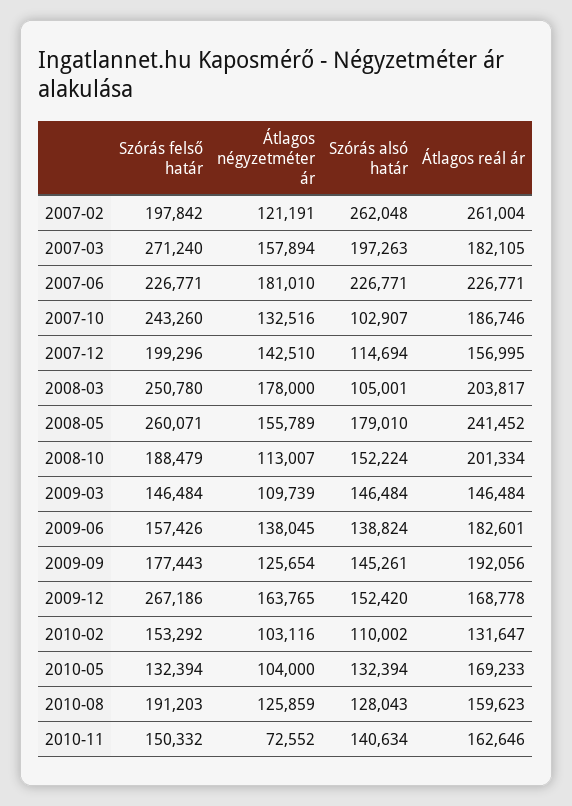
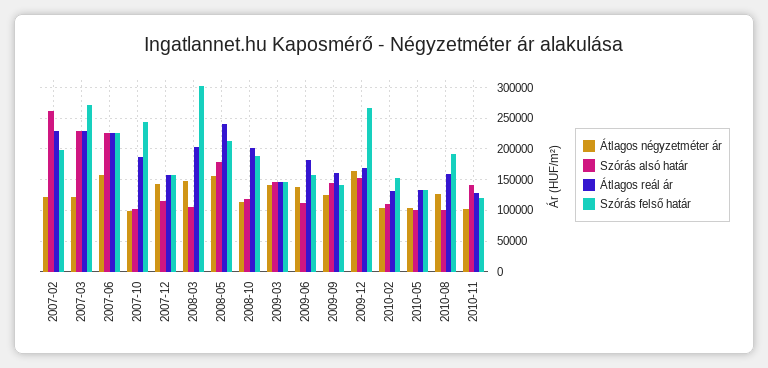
  {
    "Szórás felső határ": {
      "2007-02": 197842,
      "2007-03": 271240,
      "2007-06": 226771,
      "2007-10": 243260,
-     "2007-12": 199296,
+     "2007-12": 160000,
-     "2008-03": 250780,
+     "2008-03": 300000,
-     "2008-05": 260071,
+     "2008-05": 210000,
      "2008-10": 188479,
      "2009-03": 146484,
      "2009-06": 157426,
-     "2009-09": 177443,
+     "2009-09": 140000,
      "2009-12": 267186,
      "2010-02": 153292,
      "2010-05": 132394,
      "2010-08": 191203,
-     "2010-11": 150332
+     "2010-11": 120000
    },
    "Átlagos négyzetméter ár": {
      "2007-02": 121191,
-     "2007-03": 157894,
+     "2007-03": 120000,
-     "2007-06": 181010,
+     "2007-06": 160000,
-     "2007-10": 132516,
+     "2007-10": 100000,
      "2007-12": 142510,
-     "2008-03": 178000,
+     "2008-03": 150000,
      "2008-05": 155789,
      "2008-10": 113007,
-     "2009-03": 109739,
+     "2009-03": 140000,
      "2009-06": 138045,
      "2009-09": 125654,
      "2009-12": 163765,
      "2010-02": 103116,
      "2010-05": 104000,
      "2010-08": 125859,
-     "2010-11": 72552
+     "2010-11": 100000
    },
    "Szórás alsó határ": {
      "2007-02": 262048,
-     "2007-03": 197263,
+     "2007-03": 230000,
      "2007-06": 226771,
      "2007-10": 102907,
      "2007-12": 114694,
      "2008-03": 105001,
      "2008-05": 179010,
-     "2008-10": 152224,
+     "2008-10": 120000,
      "2009-03": 146484,
-     "2009-06": 138824,
+     "2009-06": 110000,
      "2009-09": 145261,
      "2009-12": 152420,
      "2010-02": 110002,
-     "2010-05": 132394,
+     "2010-05": 100000,
-     "2010-08": 128043,
+     "2010-08": 100000,
      "2010-11": 140634
    },
    "Átlagos reál ár": {
-     "2007-02": 261004,
+     "2007-02": 230000,
-     "2007-03": 182105,
+     "2007-03": 230000,
      "2007-06": 226771,
      "2007-10": 186746,
      "2007-12": 156995,
      "2008-03": 203817,
      "2008-05": 241452,
      "2008-10": 201334,
      "2009-03": 146484,
      "2009-06": 182601,
-     "2009-09": 192056,
+     "2009-09": 160000,
      "2009-12": 168778,
      "2010-02": 131647,
-     "2010-05": 169233,
+     "2010-05": 130000,
      "2010-08": 159623,
-     "2010-11": 162646
+     "2010-11": 130000
    }
  }

